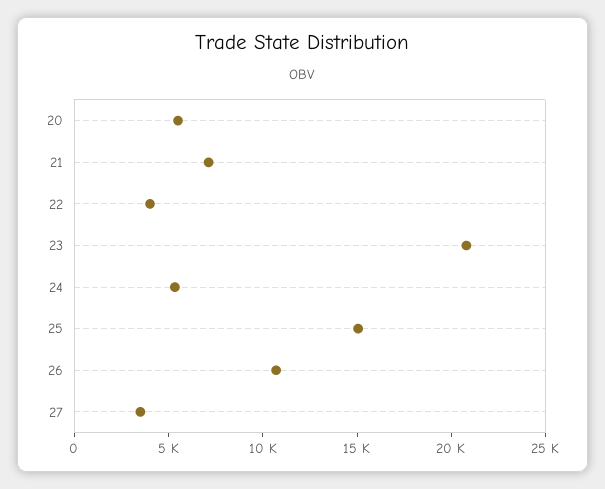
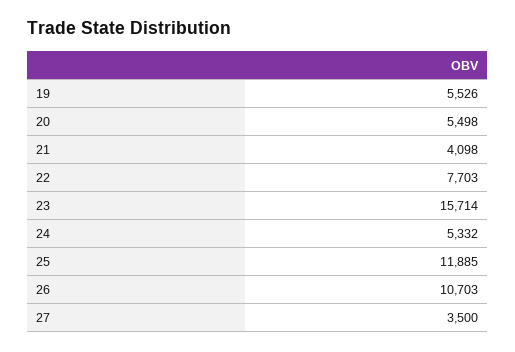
  {
    "20": 5498,
-   "21": 7000,
+   "21": 4098,
-   "22": 4000,
+   "22": 7703,
-   "23": 21000,
+   "23": 15714,
    "24": 5332,
-   "25": 15000,
+   "25": 11885,
    "26": 10703,
-   "27": 3500
+   "27": 3500,
+   "19": 5526
  }

